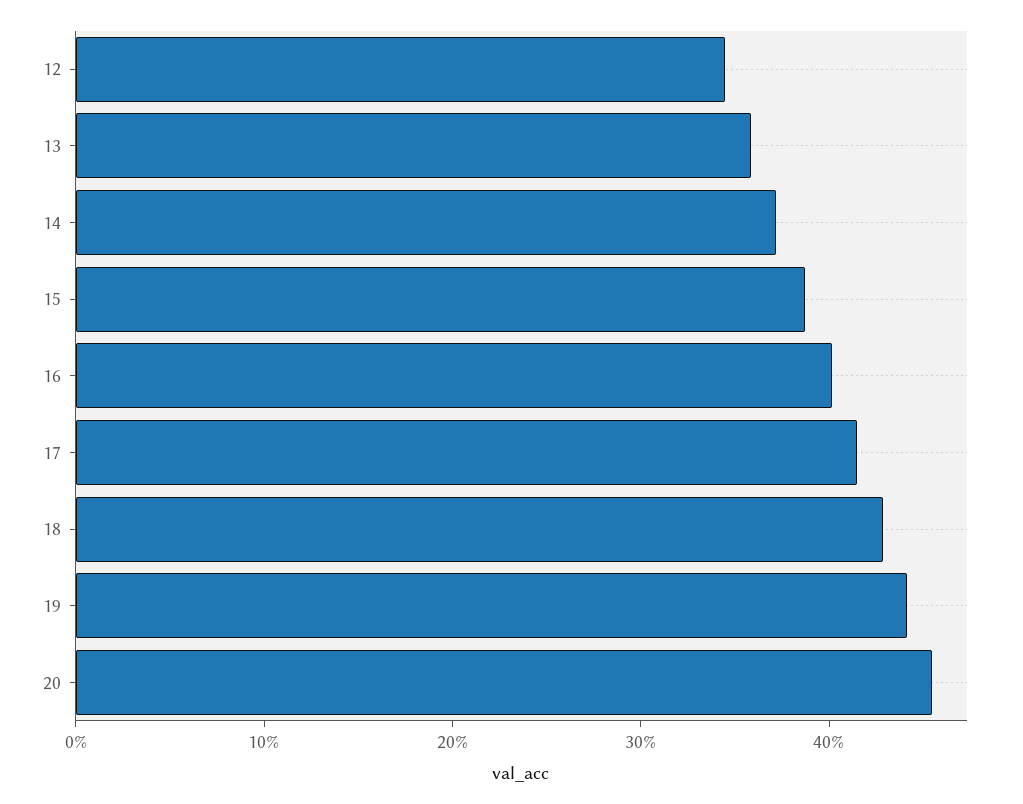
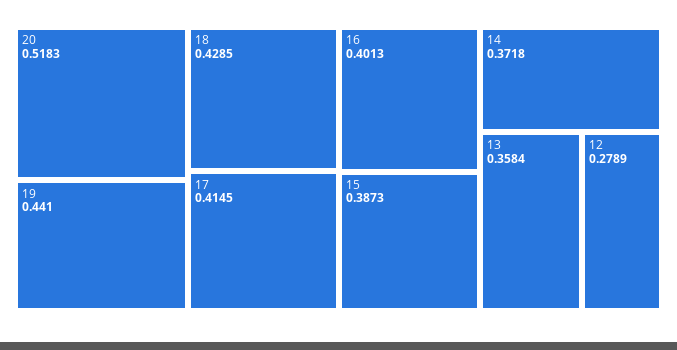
  {
-   "12": 0.34,
+   "12": 0.2789,
    "13": 0.3584,
    "14": 0.3718,
    "15": 0.3873,
    "16": 0.4013,
    "17": 0.4145,
    "18": 0.4285,
    "19": 0.441,
-   "20": 0.46
+   "20": 0.5183
  }

